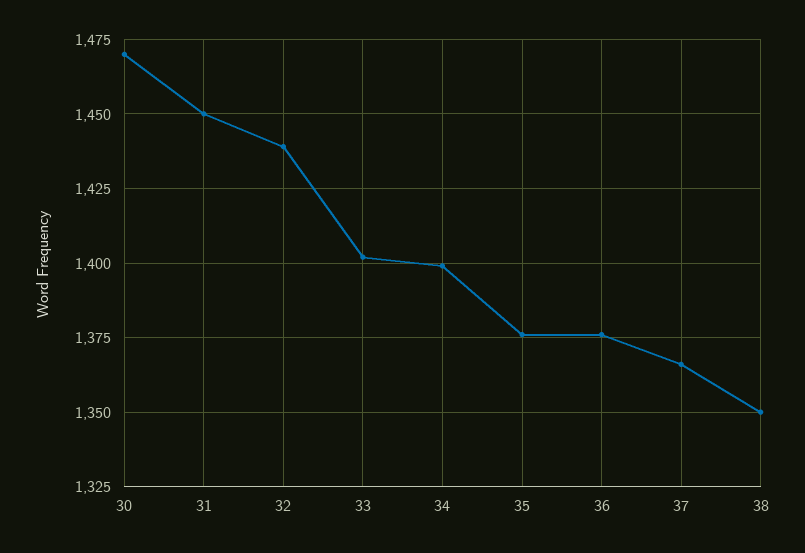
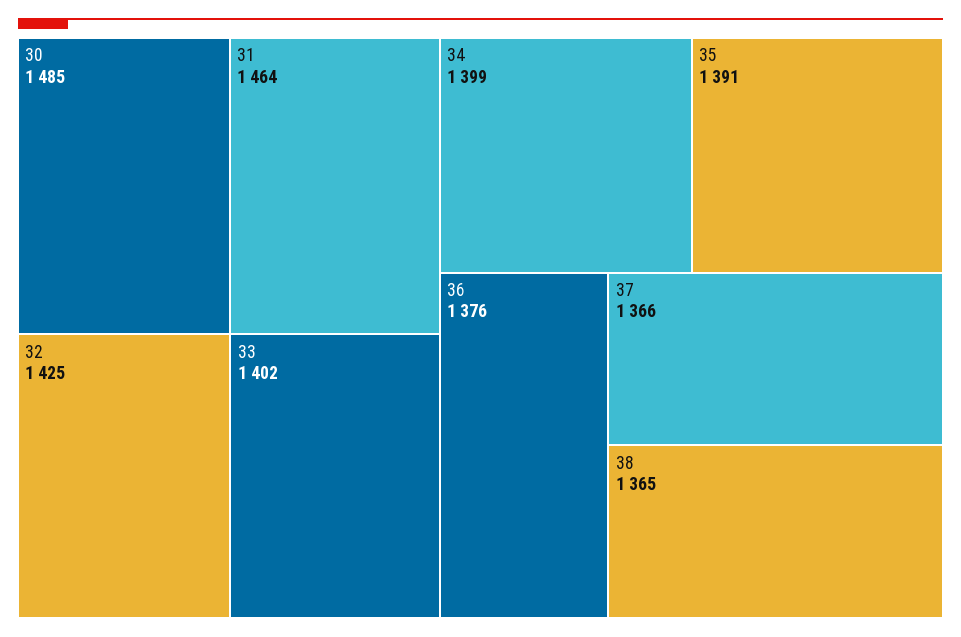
  {
-   "30": 1470,
+   "30": 1485,
-   "31": 1450,
+   "31": 1464,
-   "32": 1440,
+   "32": 1425,
    "33": 1402,
    "34": 1399,
-   "35": 1375,
+   "35": 1391,
    "36": 1376,
    "37": 1366,
-   "38": 1350
+   "38": 1365
  }

